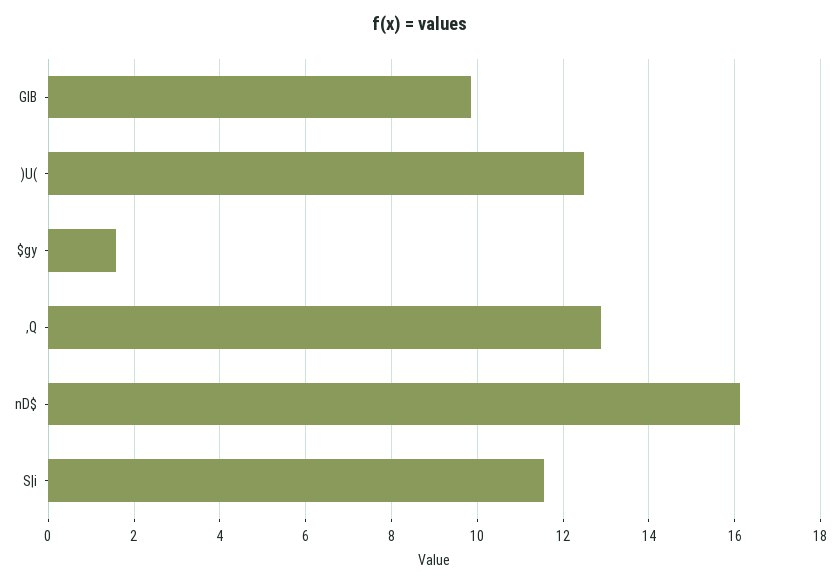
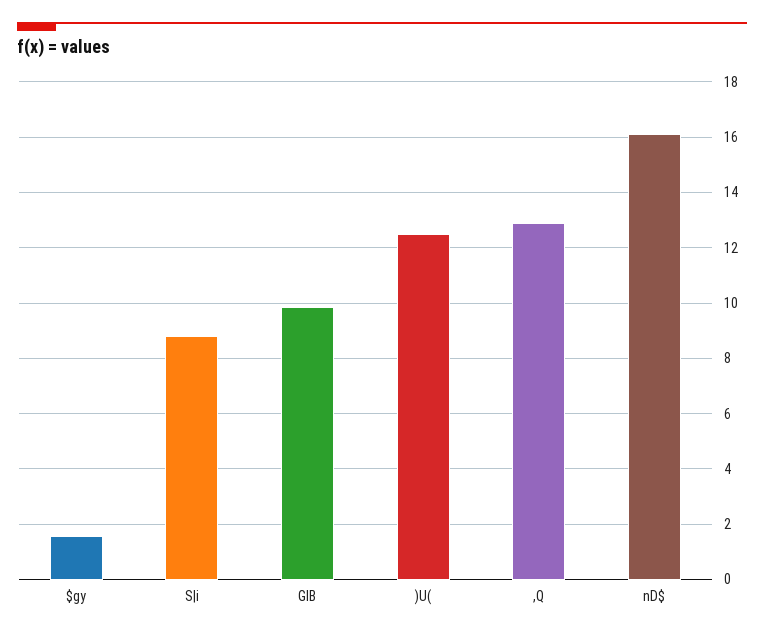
  {
    "GIB": 9.8,
    ")U(": 12.4,
    "$gy": 1.6,
    ",Q": 12.8,
    "nD$": 16.2,
-   "S|i": 11.6
+   "S|i": 8.75
  }

